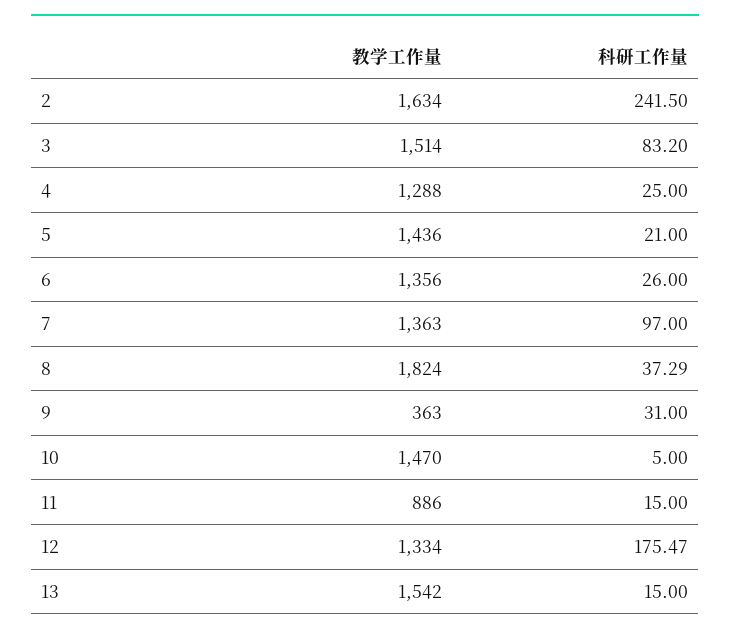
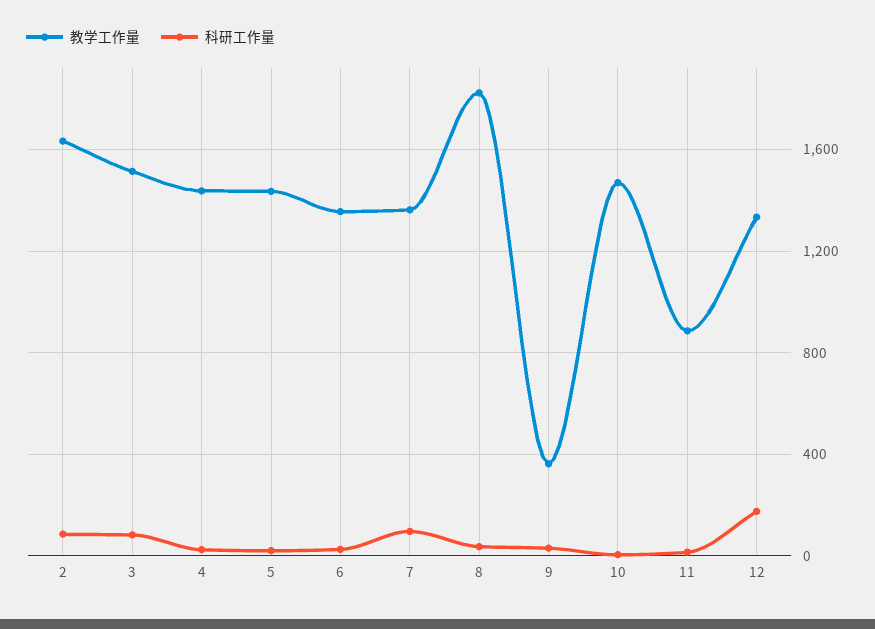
  {
    "教学工作量": {
      "2": 1634,
      "3": 1514,
-     "4": 1288,
+     "4": 1450,
      "5": 1436,
      "6": 1356,
      "7": 1363,
      "8": 1824,
      "9": 363,
      "10": 1470,
      "11": 886,
-     "12": 1334,
+     "12": 1334
-     "13": 1542
    },
    "科研工作量": {
-     "2": 241.5,
+     "2": 100,
      "3": 83.2,
      "4": 25,
      "5": 21,
      "6": 26,
      "7": 97,
      "8": 37.29,
      "9": 31,
      "10": 5,
      "11": 15,
-     "12": 175.47,
+     "12": 175.47
-     "13": 15
    }
  }

